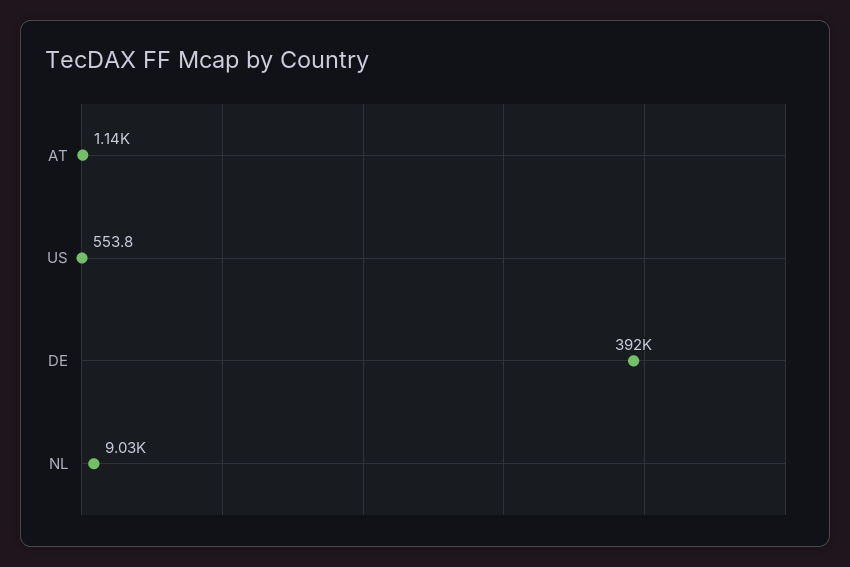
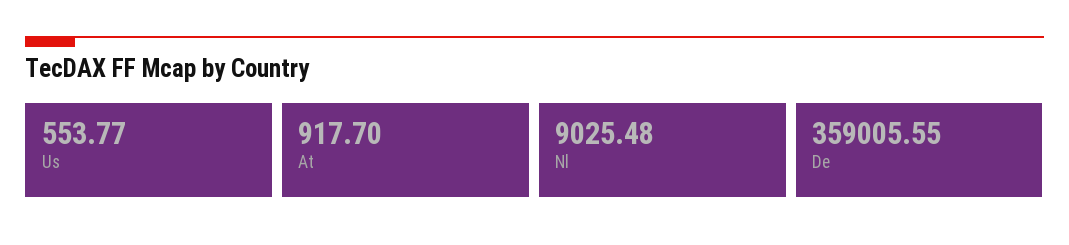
  {
-   "AT": 1140,
+   "AT": 917.7,
    "US": 553.77,
-   "DE": 392000,
+   "DE": 359005.55,
    "NL": 9025.48
  }

